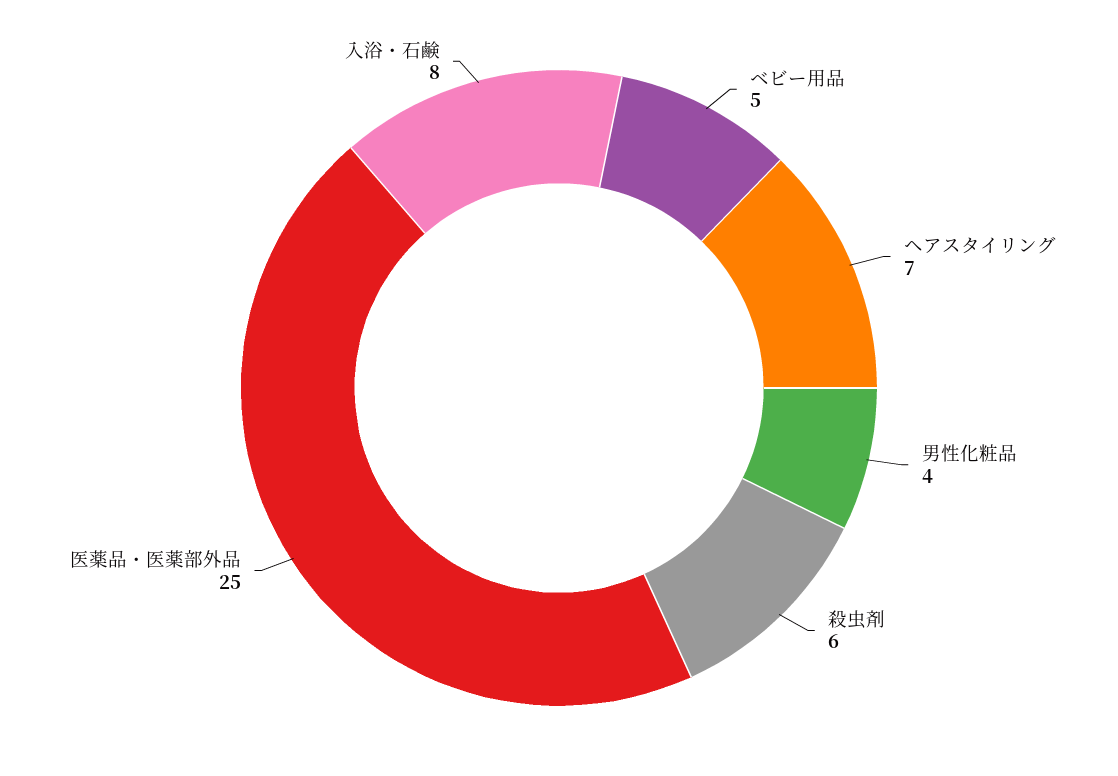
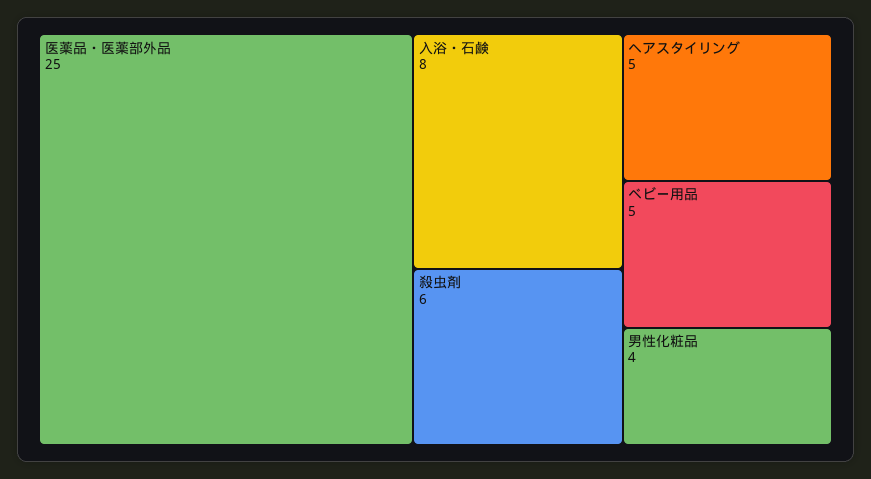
  {
    "ベビー用品": 5,
-   "ヘアスタイリング": 7,
+   "ヘアスタイリング": 5,
    "男性化粧品": 4,
    "殺虫剤": 6,
    "医薬品・医薬部外品": 25,
    "入浴・石鹸": 8
  }

